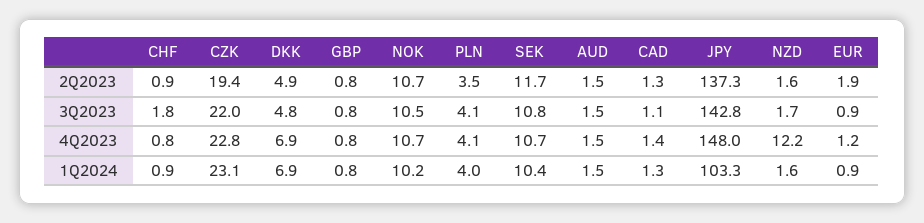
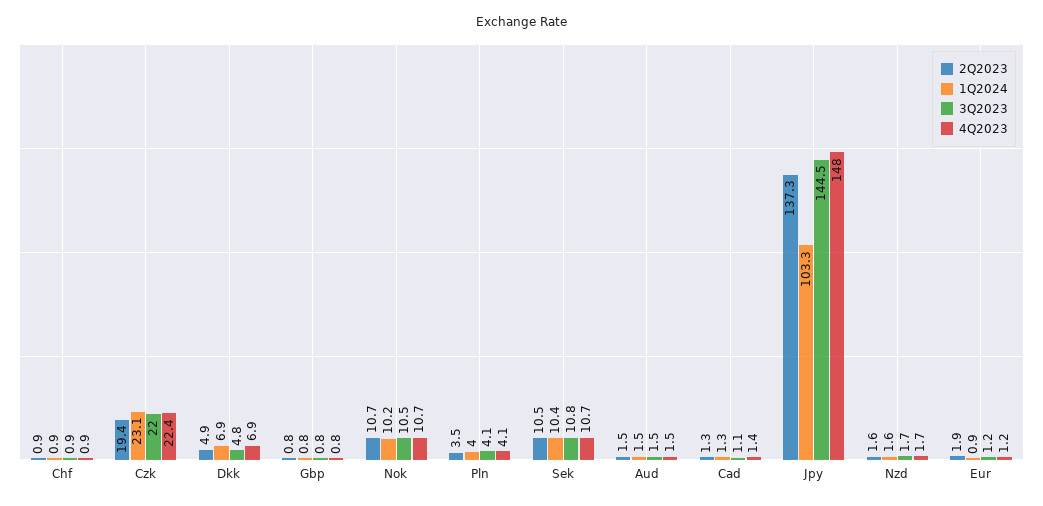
  {
    "2Q2023": {
      "CHF": 0.9,
      "CZK": 19.4,
      "DKK": 4.9,
      "GBP": 0.8,
      "NOK": 10.7,
      "PLN": 3.5,
-     "SEK": 11.7,
+     "SEK": 10.5,
      "AUD": 1.5,
      "CAD": 1.3,
      "JPY": 137.3,
      "NZD": 1.6,
      "EUR": 1.9
    },
    "3Q2023": {
-     "CHF": 1.8,
+     "CHF": 0.9,
      "CZK": 22,
      "DKK": 4.8,
      "GBP": 0.8,
      "NOK": 10.5,
      "PLN": 4.1,
      "SEK": 10.8,
      "AUD": 1.5,
      "CAD": 1.1,
-     "JPY": 142.8,
+     "JPY": 144.5,
      "NZD": 1.7,
-     "EUR": 0.9
+     "EUR": 1.2
    },
    "4Q2023": {
-     "CHF": 0.8,
+     "CHF": 0.9,
-     "CZK": 22.8,
+     "CZK": 22.4,
      "DKK": 6.9,
      "GBP": 0.8,
      "NOK": 10.7,
      "PLN": 4.1,
      "SEK": 10.7,
      "AUD": 1.5,
      "CAD": 1.4,
      "JPY": 148,
-     "NZD": 12.2,
+     "NZD": 1.7,
      "EUR": 1.2
    },
    "1Q2024": {
      "CHF": 0.9,
      "CZK": 23.1,
      "DKK": 6.9,
      "GBP": 0.8,
      "NOK": 10.2,
      "PLN": 4,
      "SEK": 10.4,
      "AUD": 1.5,
      "CAD": 1.3,
      "JPY": 103.3,
      "NZD": 1.6,
      "EUR": 0.9
    }
  }

